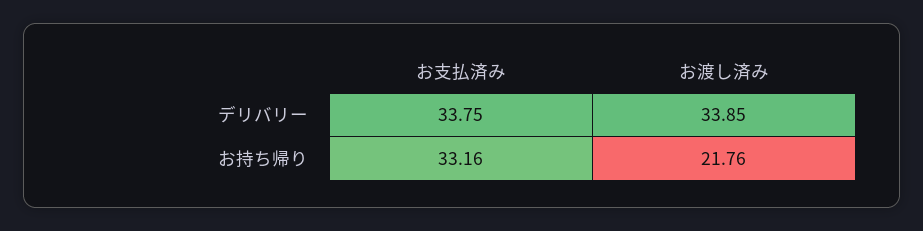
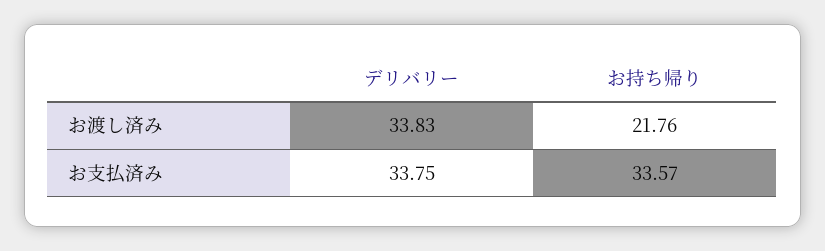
  {
    "お支払済み": {
      "デリバリー": 33.75,
-     "お持ち帰り": 33.16
+     "お持ち帰り": 33.57
    },
    "お渡し済み": {
-     "デリバリー": 33.85,
+     "デリバリー": 33.83,
      "お持ち帰り": 21.76
    }
  }

